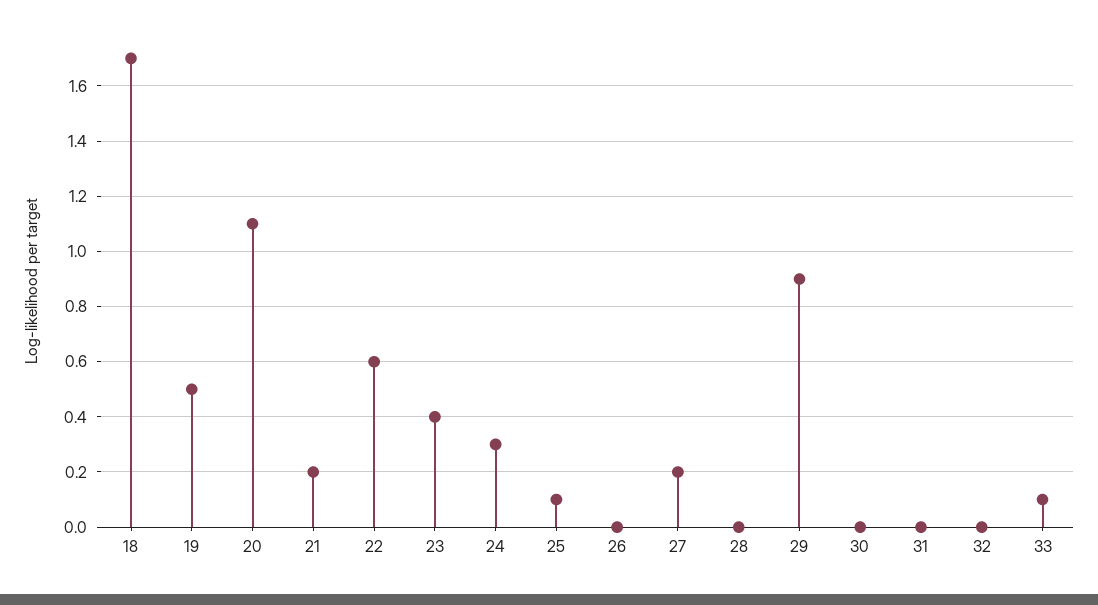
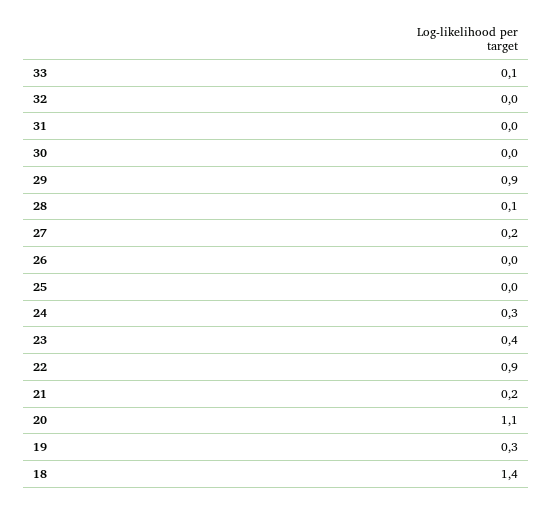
  {
-   "18": 1.7,
+   "18": 1.4,
-   "19": 0.5,
+   "19": 0.3,
    "20": 1.1,
    "21": 0.2,
-   "22": 0.6,
+   "22": 0.9,
    "23": 0.4,
    "24": 0.3,
-   "25": 0.1,
+   "25": 0,
    "26": 0,
    "27": 0.2,
-   "28": 0,
+   "28": 0.1,
    "29": 0.9,
    "30": 0,
    "31": 0,
    "32": 0,
    "33": 0.1
  }

